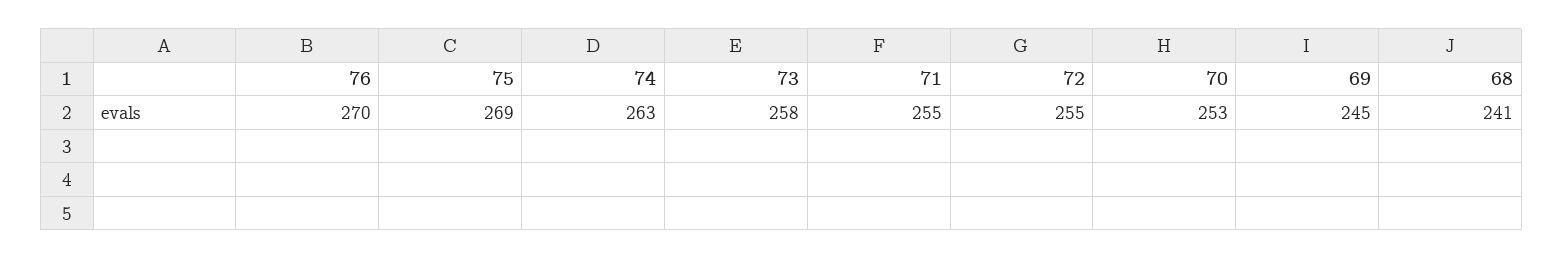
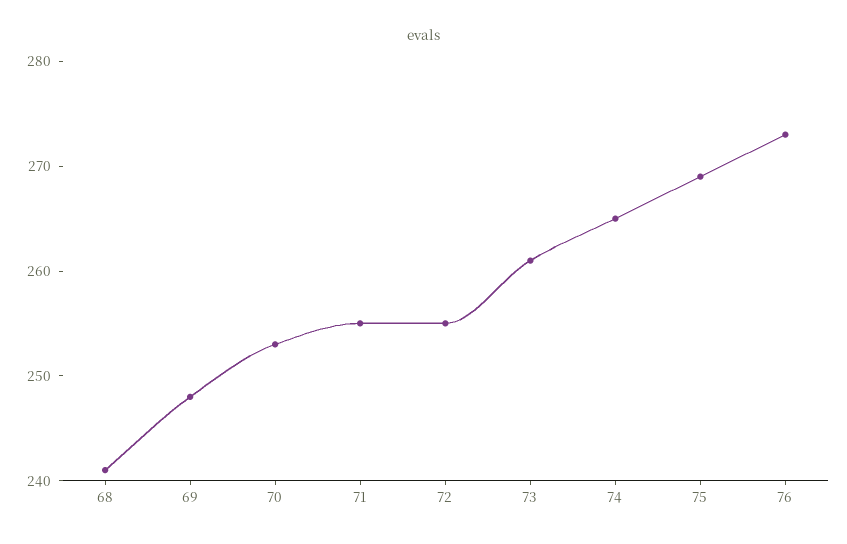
  {
-   "76": 270,
+   "76": 273,
    "75": 269,
-   "74": 263,
+   "74": 265,
-   "73": 258,
+   "73": 261,
    "71": 255,
    "72": 255,
    "70": 253,
-   "69": 245,
+   "69": 248,
    "68": 241
  }

